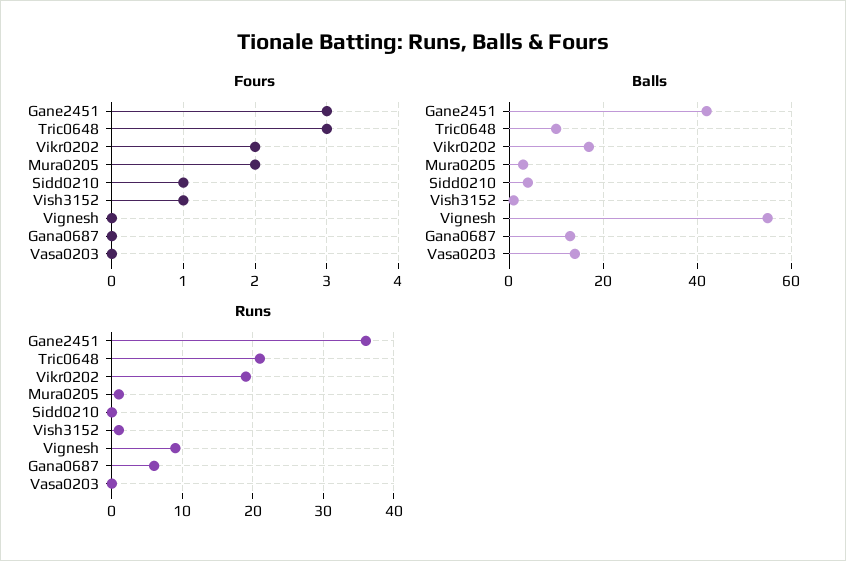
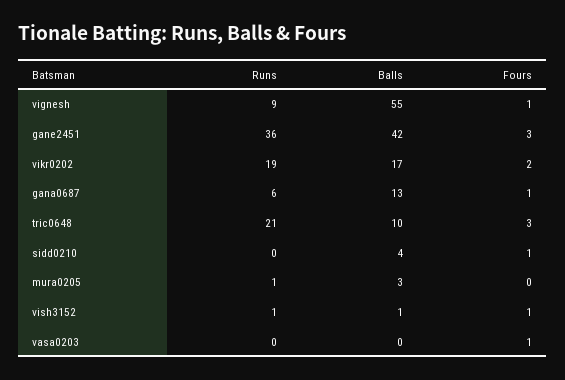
  {
    "Fours": {
      "Gane2451": 3,
      "Tric0648": 3,
      "Vikr0202": 2,
-     "Mura0205": 2,
+     "Mura0205": 0,
      "Sidd0210": 1,
      "Vish3152": 1,
-     "Vignesh": 0,
+     "Vignesh": 1,
-     "Gana0687": 0,
+     "Gana0687": 1,
-     "Vasa0203": 0
+     "Vasa0203": 1
    },
    "Balls": {
      "Gane2451": 42,
      "Tric0648": 10,
      "Vikr0202": 17,
      "Mura0205": 3,
      "Sidd0210": 4,
      "Vish3152": 1,
      "Vignesh": 55,
      "Gana0687": 13,
-     "Vasa0203": 15
+     "Vasa0203": 0
    },
    "Runs": {
      "Gane2451": 36,
      "Tric0648": 21,
      "Vikr0202": 19,
      "Mura0205": 1,
      "Sidd0210": 0,
      "Vish3152": 1,
      "Vignesh": 9,
      "Gana0687": 6,
      "Vasa0203": 0
    }
  }

